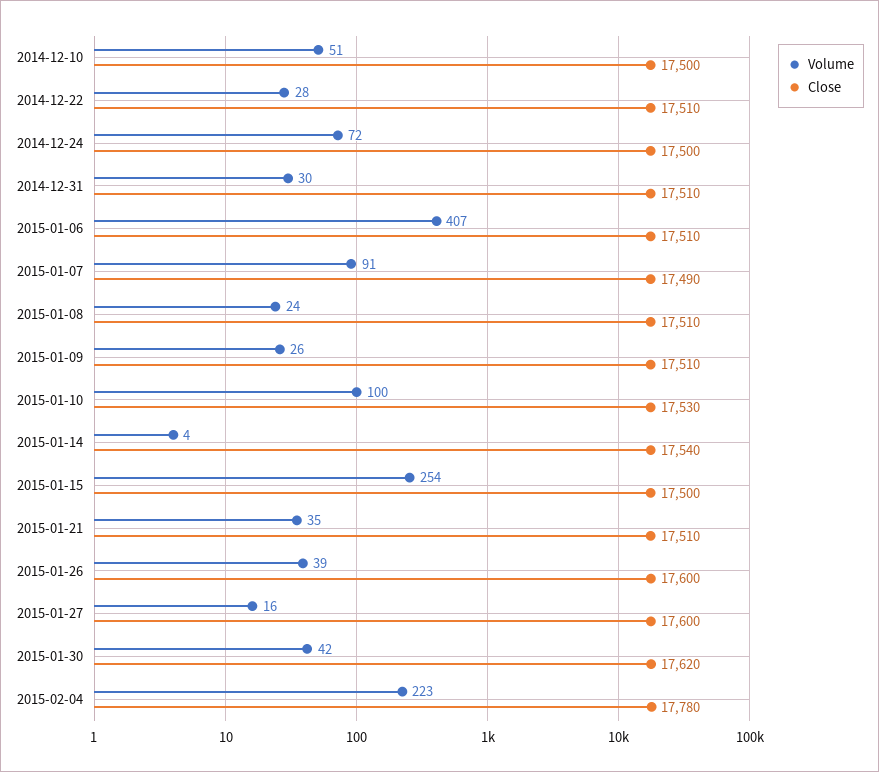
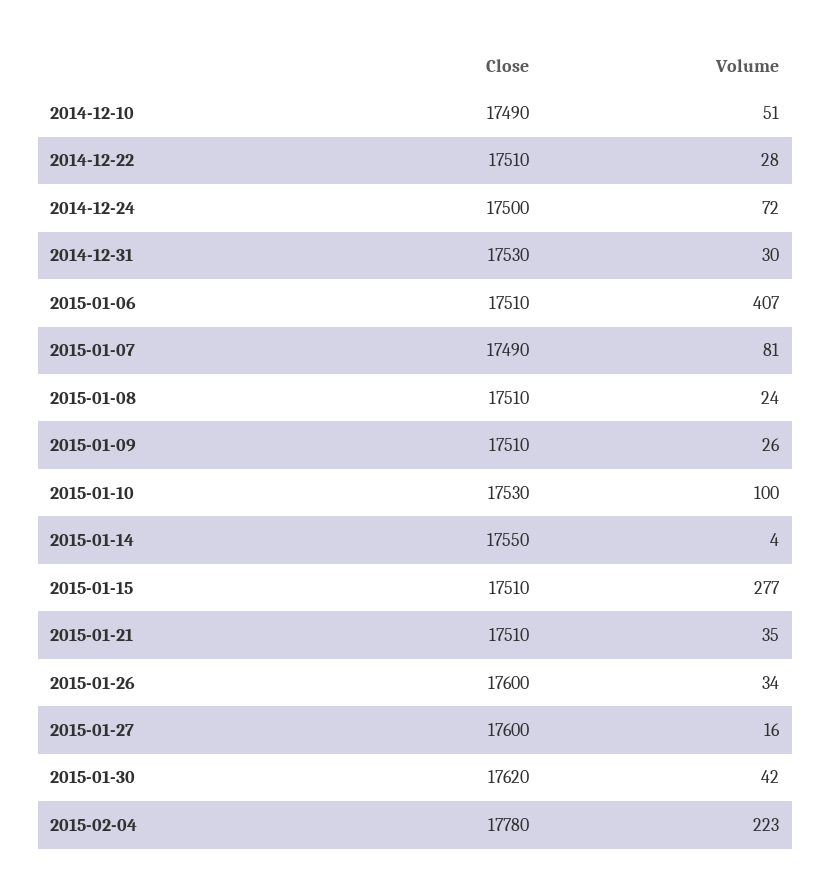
  {
    "Volume": {
      "2014-12-10": 51,
      "2014-12-22": 28,
      "2014-12-24": 72,
      "2014-12-31": 30,
      "2015-01-06": 407,
-     "2015-01-07": 91,
+     "2015-01-07": 81,
      "2015-01-08": 24,
      "2015-01-09": 26,
      "2015-01-10": 100,
      "2015-01-14": 4,
-     "2015-01-15": 254,
+     "2015-01-15": 277,
      "2015-01-21": 35,
-     "2015-01-26": 39,
+     "2015-01-26": 34,
      "2015-01-27": 16,
      "2015-01-30": 42,
      "2015-02-04": 223
    },
    "Close": {
-     "2014-12-10": 17500,
+     "2014-12-10": 17490,
      "2014-12-22": 17510,
      "2014-12-24": 17500,
-     "2014-12-31": 17510,
+     "2014-12-31": 17530,
      "2015-01-06": 17510,
      "2015-01-07": 17490,
      "2015-01-08": 17510,
      "2015-01-09": 17510,
      "2015-01-10": 17530,
-     "2015-01-14": 17540,
+     "2015-01-14": 17550,
-     "2015-01-15": 17500,
+     "2015-01-15": 17510,
      "2015-01-21": 17510,
      "2015-01-26": 17600,
      "2015-01-27": 17600,
      "2015-01-30": 17620,
      "2015-02-04": 17780
    }
  }

